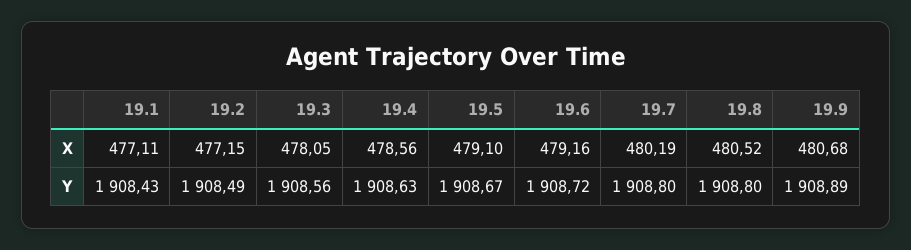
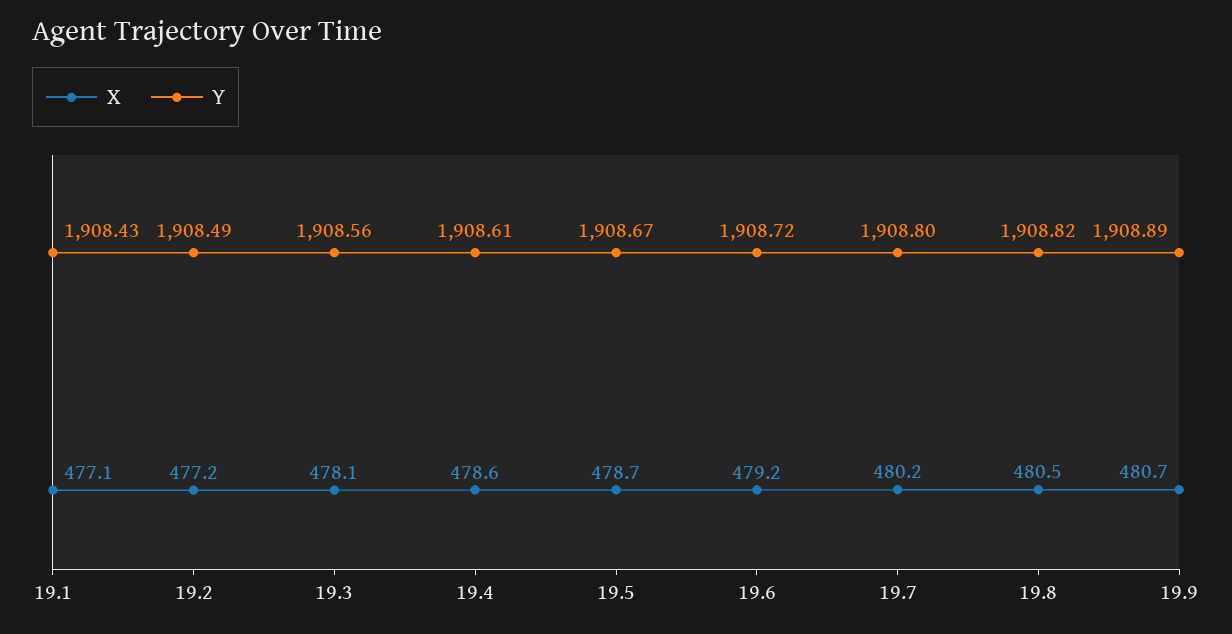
  {
    "X": {
      "19.1": 477.11,
      "19.2": 477.15,
      "19.3": 478.05,
      "19.4": 478.56,
-     "19.5": 479.1,
+     "19.5": 478.7,
      "19.6": 479.16,
      "19.7": 480.19,
      "19.8": 480.52,
      "19.9": 480.68
    },
    "Y": {
      "19.1": 1908.43,
      "19.2": 1908.49,
      "19.3": 1908.56,
-     "19.4": 1908.63,
+     "19.4": 1908.61,
      "19.5": 1908.67,
      "19.6": 1908.72,
      "19.7": 1908.8,
-     "19.8": 1908.8,
+     "19.8": 1908.82,
      "19.9": 1908.89
    }
  }

